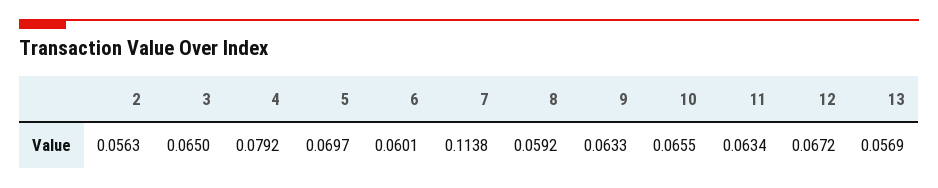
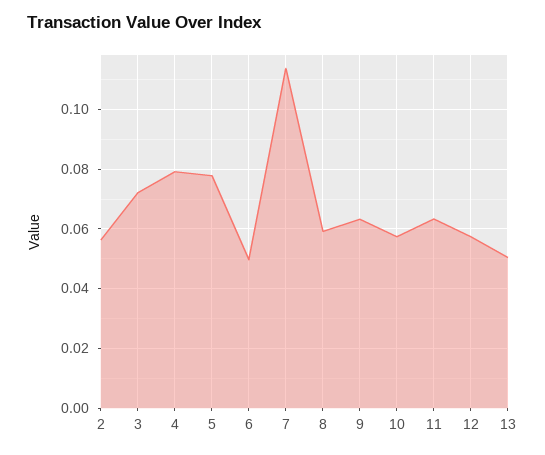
  {
    "2": 0.0563,
-   "3": 0.065,
+   "3": 0.0725,
    "4": 0.0792,
-   "5": 0.0697,
+   "5": 0.0775,
-   "6": 0.0601,
+   "6": 0.05,
    "7": 0.1138,
    "8": 0.0592,
    "9": 0.0633,
-   "10": 0.0655,
+   "10": 0.0575,
    "11": 0.0634,
-   "12": 0.0672,
+   "12": 0.0575,
-   "13": 0.0569
+   "13": 0.05
  }

